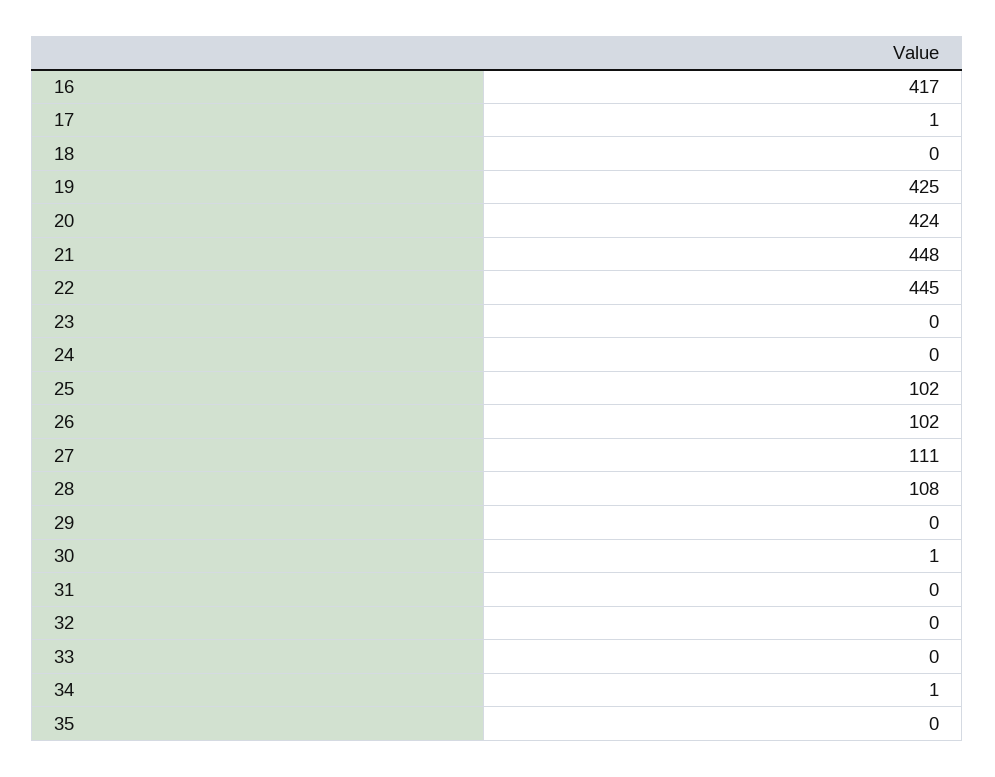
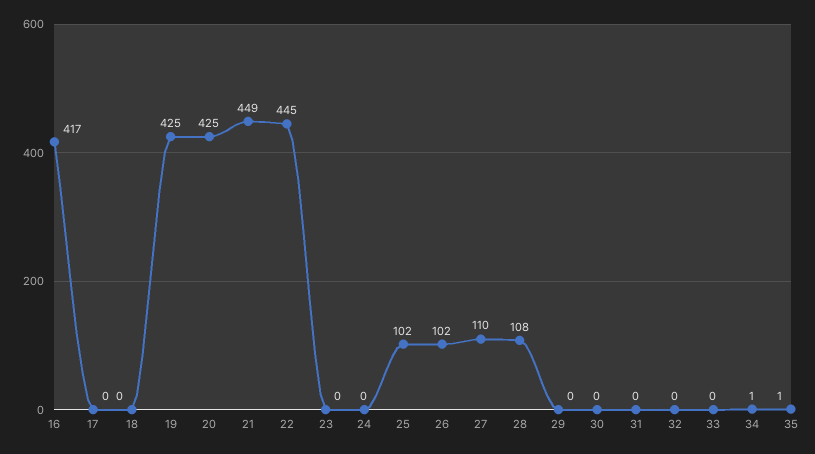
  {
    "16": 417,
-   "17": 1,
+   "17": 0,
    "18": 0,
    "19": 425,
-   "20": 424,
+   "20": 425,
-   "21": 448,
+   "21": 449,
    "22": 445,
    "23": 0,
    "24": 0,
    "25": 102,
    "26": 102,
-   "27": 111,
+   "27": 110,
    "28": 108,
    "29": 0,
-   "30": 1,
+   "30": 0,
    "31": 0,
    "32": 0,
    "33": 0,
    "34": 1,
-   "35": 0
+   "35": 1
  }

